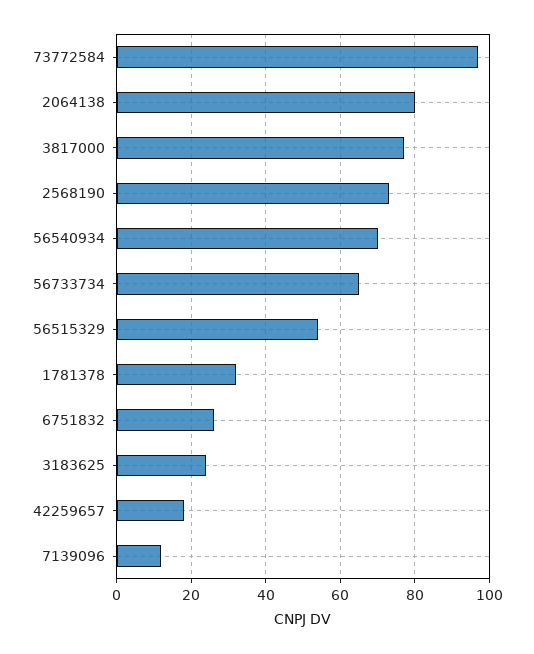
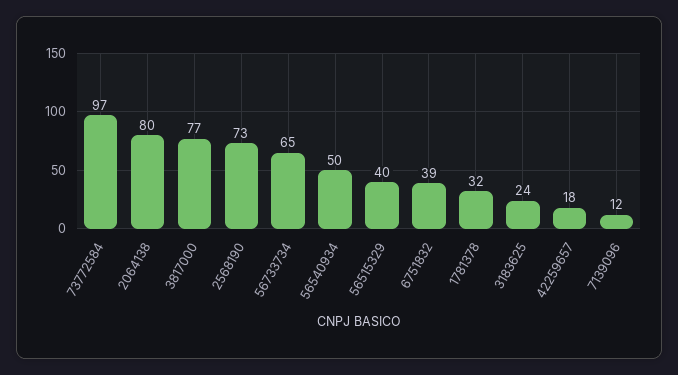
  {
    "73772584": 97,
    "2064138": 80,
    "3817000": 77,
    "2568190": 73,
-   "56540934": 70,
+   "56540934": 50,
    "56733734": 65,
-   "56515329": 55,
+   "56515329": 40,
    "1781378": 32,
-   "6751832": 25,
+   "6751832": 39,
    "3183625": 24,
    "42259657": 18,
    "7139096": 12
  }

